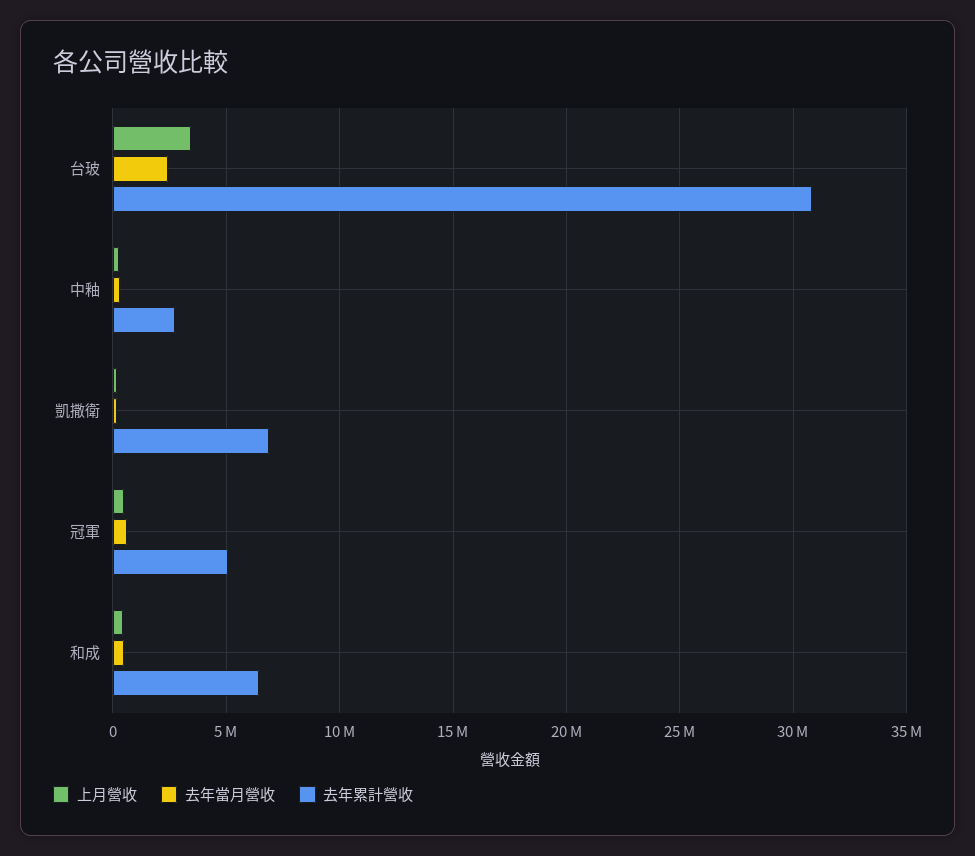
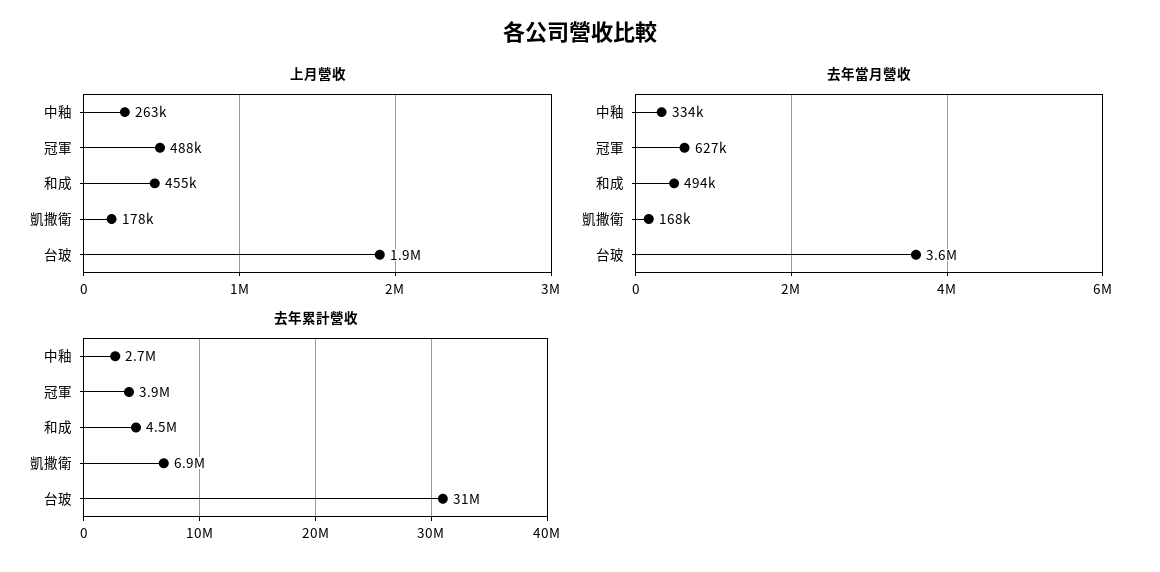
  {
    "上月營收": {
-     "台玻": 3500000,
+     "台玻": 1900000,
      "中釉": 263000,
      "凱撒衛": 178000,
      "冠軍": 488000,
      "和成": 455000
    },
    "去年當月營收": {
-     "台玻": 2500000,
+     "台玻": 3600000,
      "中釉": 334000,
      "凱撒衛": 168000,
      "冠軍": 627000,
      "和成": 494000
    },
    "去年累計營收": {
      "台玻": 31000000,
      "中釉": 2700000,
      "凱撒衛": 6900000,
-     "冠軍": 5000000,
+     "冠軍": 3900000,
-     "和成": 6500000
+     "和成": 4500000
    }
  }

